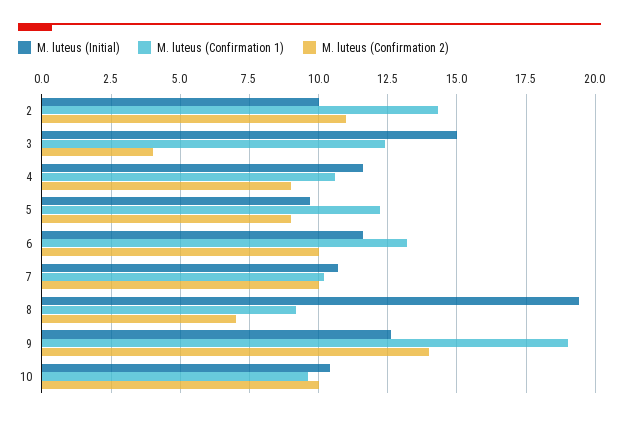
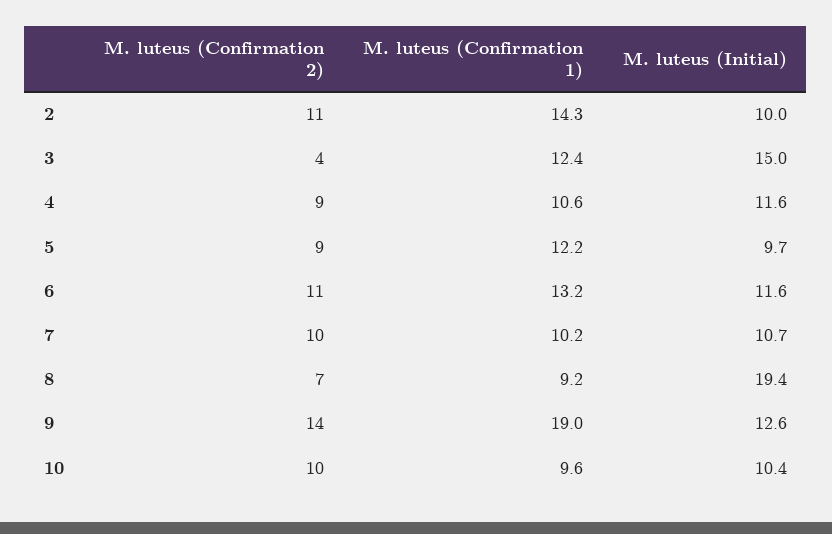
  {
    "M. luteus (Initial)": {
      "2": 10,
      "3": 15,
      "4": 11.6,
      "5": 9.7,
      "6": 11.6,
      "7": 10.7,
      "8": 19.4,
      "9": 12.6,
      "10": 10.4
    },
    "M. luteus (Confirmation 1)": {
      "2": 14.3,
      "3": 12.4,
      "4": 10.6,
      "5": 12.2,
      "6": 13.2,
      "7": 10.2,
      "8": 9.2,
      "9": 19,
      "10": 9.6
    },
    "M. luteus (Confirmation 2)": {
      "2": 11,
      "3": 4,
      "4": 9,
      "5": 9,
-     "6": 10,
+     "6": 11,
      "7": 10,
      "8": 7,
      "9": 14,
      "10": 10
    }
  }

